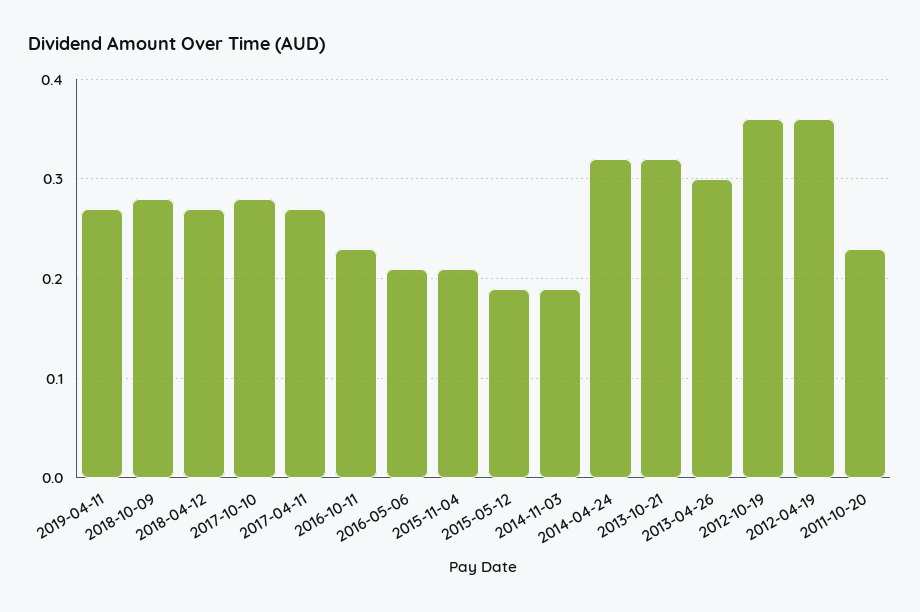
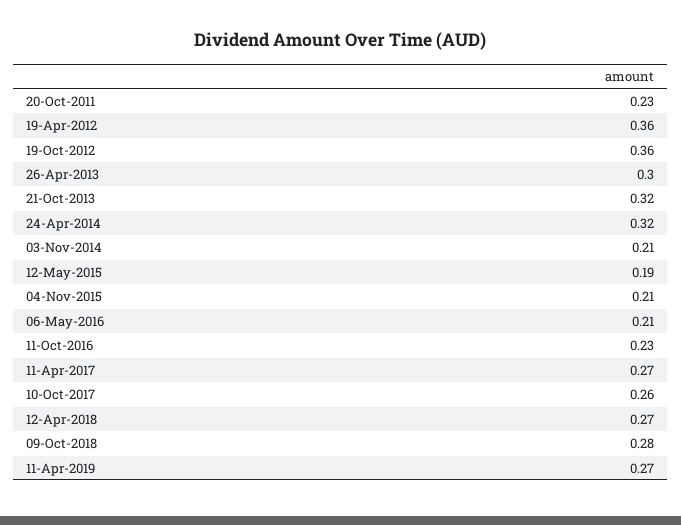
  {
    "2019-04-11": 0.27,
    "2018-10-09": 0.28,
    "2018-04-12": 0.27,
-   "2017-10-10": 0.28,
+   "2017-10-10": 0.26,
    "2017-04-11": 0.27,
    "2016-10-11": 0.23,
    "2016-05-06": 0.21,
    "2015-11-04": 0.21,
    "2015-05-12": 0.19,
-   "2014-11-03": 0.19,
+   "2014-11-03": 0.21,
    "2014-04-24": 0.32,
    "2013-10-21": 0.32,
    "2013-04-26": 0.3,
    "2012-10-19": 0.36,
    "2012-04-19": 0.36,
    "2011-10-20": 0.23
  }

